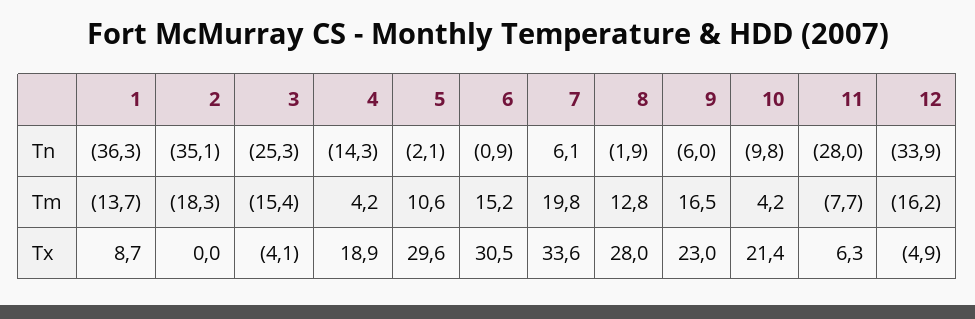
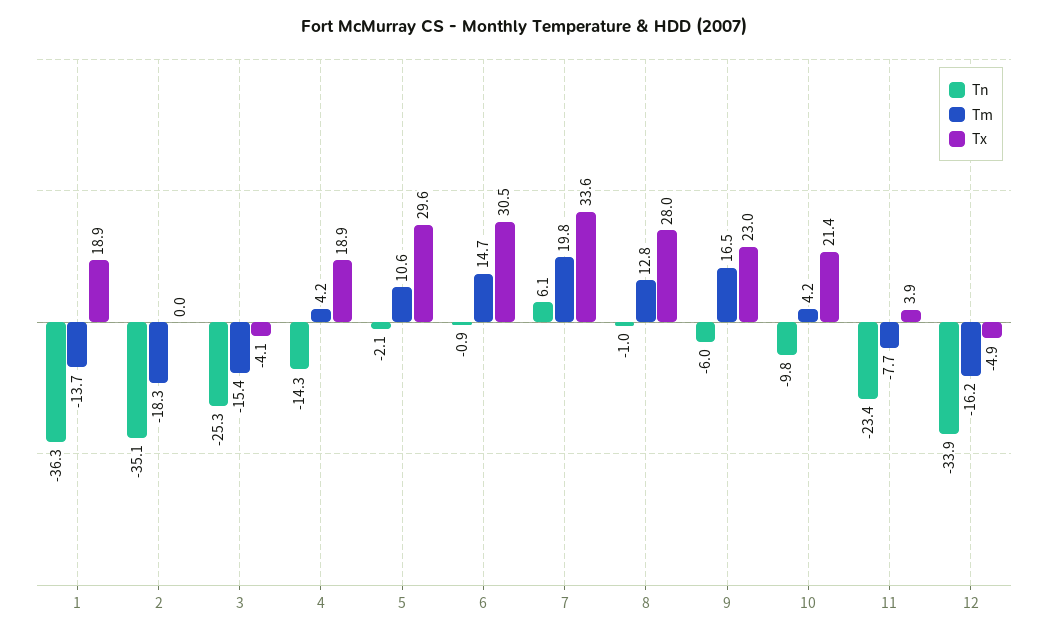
  {
    "Tn": {
      "1": -36.3,
      "2": -35.1,
      "3": -25.3,
      "4": -14.3,
      "5": -2.1,
      "6": -0.9,
      "7": 6.1,
-     "8": -1.9,
+     "8": -1,
      "9": -6,
      "10": -9.8,
-     "11": -28,
+     "11": -23.4,
      "12": -33.9
    },
    "Tm": {
      "1": -13.7,
      "2": -18.3,
      "3": -15.4,
      "4": 4.2,
      "5": 10.6,
-     "6": 15.2,
+     "6": 14.7,
      "7": 19.8,
      "8": 12.8,
      "9": 16.5,
      "10": 4.2,
      "11": -7.7,
      "12": -16.2
    },
    "Tx": {
-     "1": 8.7,
+     "1": 18.9,
      "2": 0,
      "3": -4.1,
      "4": 18.9,
      "5": 29.6,
      "6": 30.5,
      "7": 33.6,
      "8": 28,
      "9": 23,
      "10": 21.4,
-     "11": 6.3,
+     "11": 3.9,
      "12": -4.9
    }
  }

